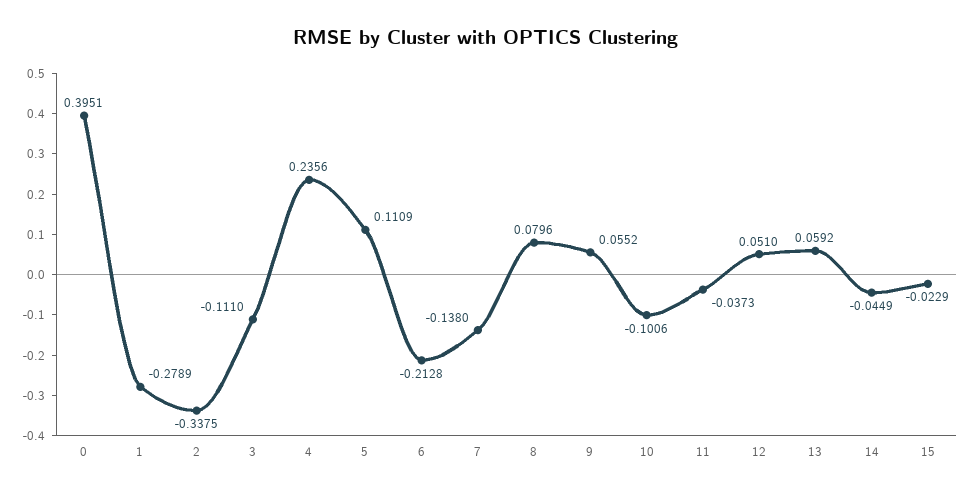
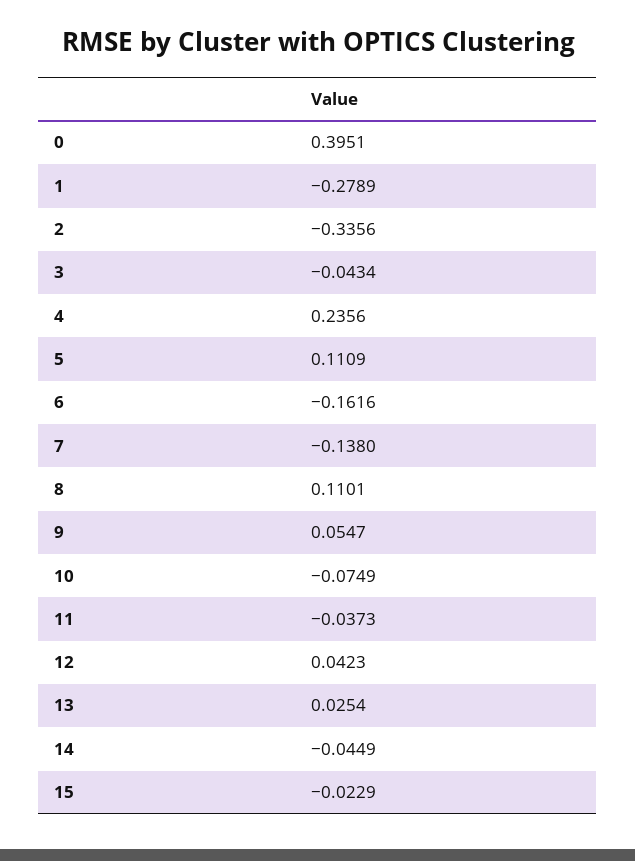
  {
    "0": 0.3951,
    "1": -0.2789,
-   "2": -0.3375,
+   "2": -0.3356,
-   "3": -0.111,
+   "3": -0.0434,
    "4": 0.2356,
    "5": 0.1109,
-   "6": -0.2128,
+   "6": -0.1616,
    "7": -0.138,
-   "8": 0.0796,
+   "8": 0.1101,
-   "9": 0.0552,
+   "9": 0.0547,
-   "10": -0.1006,
+   "10": -0.0749,
    "11": -0.0373,
-   "12": 0.051,
+   "12": 0.0423,
-   "13": 0.0592,
+   "13": 0.0254,
    "14": -0.0449,
    "15": -0.0229
  }

